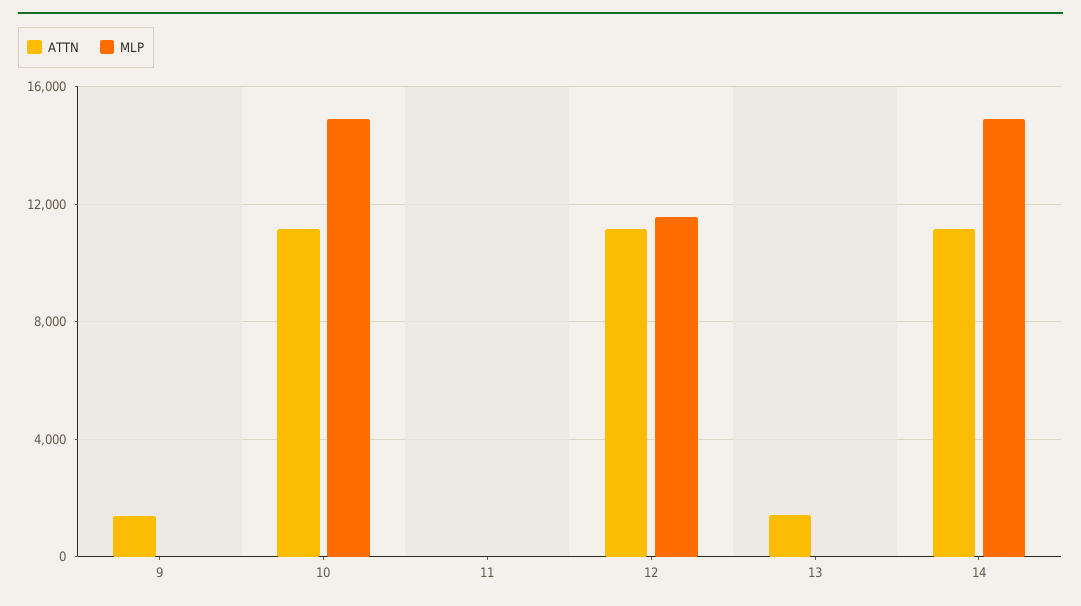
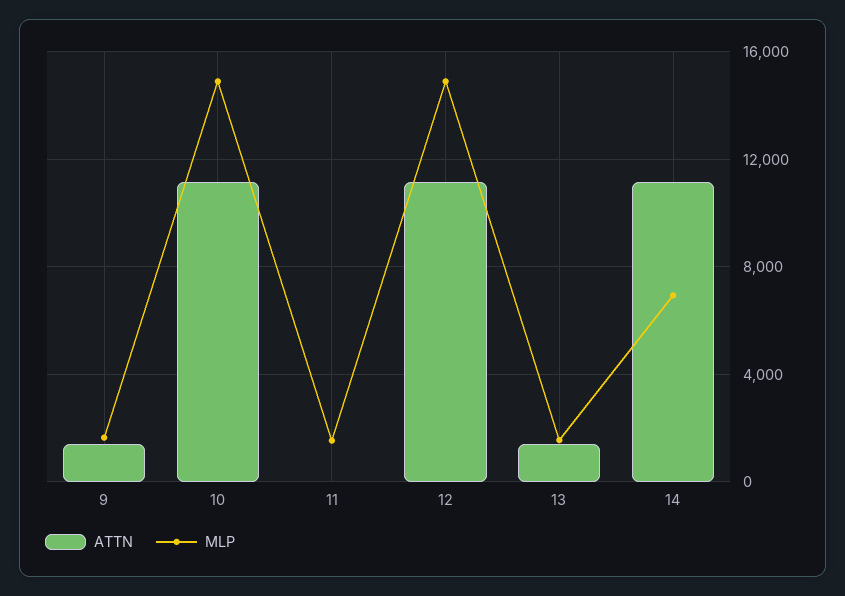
  {
    "ATTN": {
      "9": 1500,
      "10": 11000,
      "11": 0,
      "12": 11000,
      "13": 1500,
      "14": 11000
    },
    "MLP": {
-     "9": 0,
+     "9": 1500,
      "10": 15000,
-     "11": 0,
+     "11": 1500,
-     "12": 11500,
+     "12": 15000,
-     "13": 0,
+     "13": 1500,
-     "14": 15000
+     "14": 7000
    }
  }

